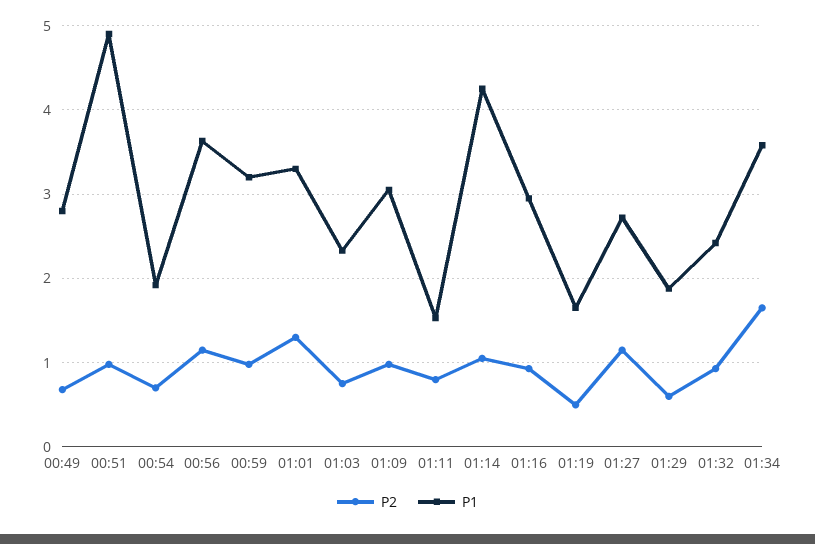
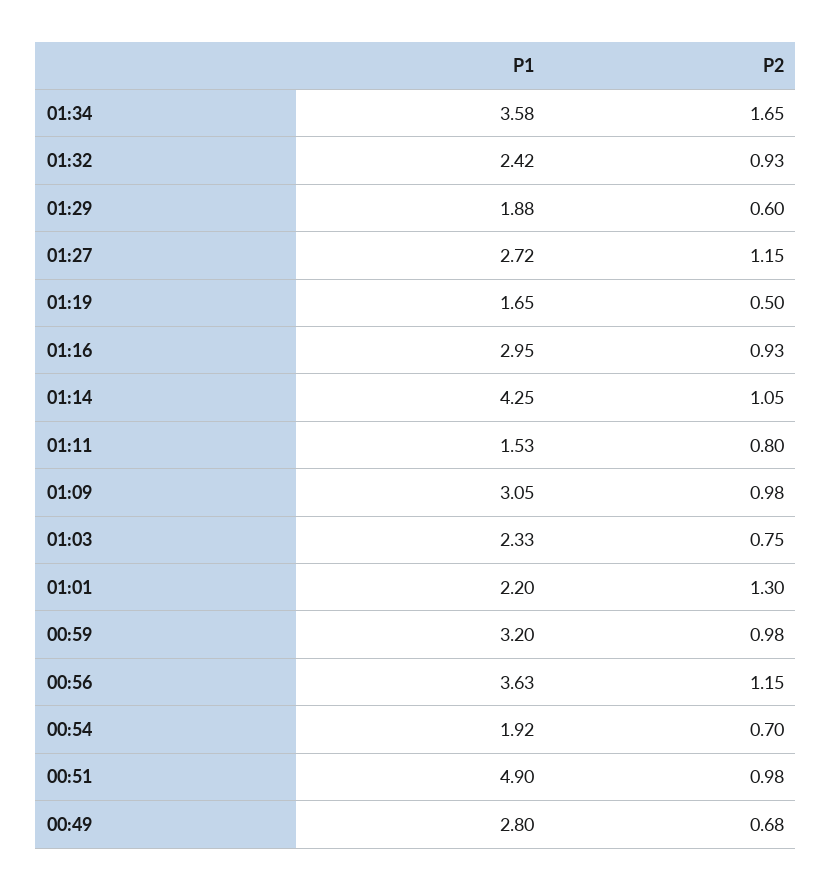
  {
    "P2": {
      "00:49": 0.68,
      "00:51": 0.98,
      "00:54": 0.7,
      "00:56": 1.15,
      "00:59": 0.98,
      "01:01": 1.3,
      "01:03": 0.75,
      "01:09": 0.98,
      "01:11": 0.8,
      "01:14": 1.05,
      "01:16": 0.93,
      "01:19": 0.5,
      "01:27": 1.15,
      "01:29": 0.6,
      "01:32": 0.93,
      "01:34": 1.65
    },
    "P1": {
      "00:49": 2.8,
      "00:51": 4.9,
      "00:54": 1.92,
      "00:56": 3.63,
      "00:59": 3.2,
-     "01:01": 3.3,
+     "01:01": 2.2,
      "01:03": 2.33,
      "01:09": 3.05,
      "01:11": 1.53,
      "01:14": 4.25,
      "01:16": 2.95,
      "01:19": 1.65,
      "01:27": 2.72,
      "01:29": 1.88,
      "01:32": 2.42,
      "01:34": 3.58
    }
  }

